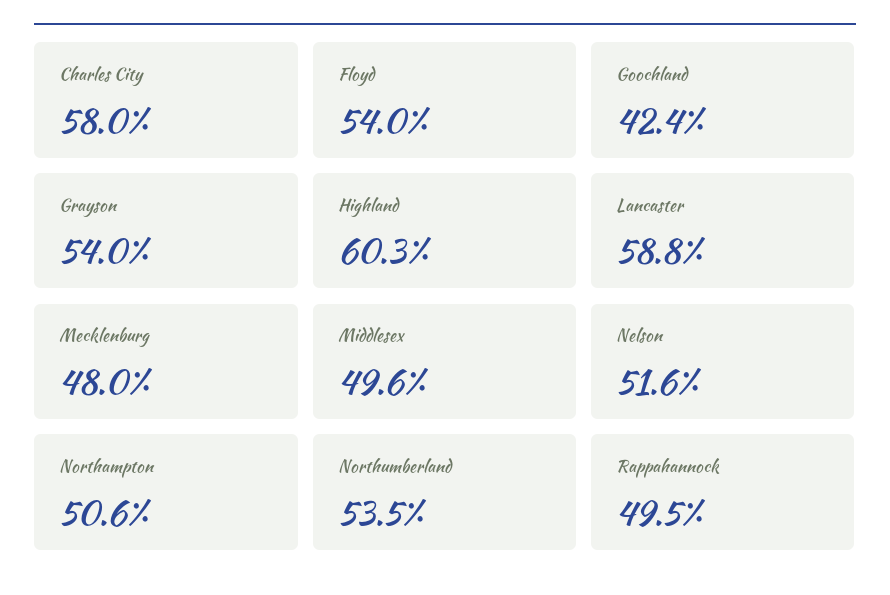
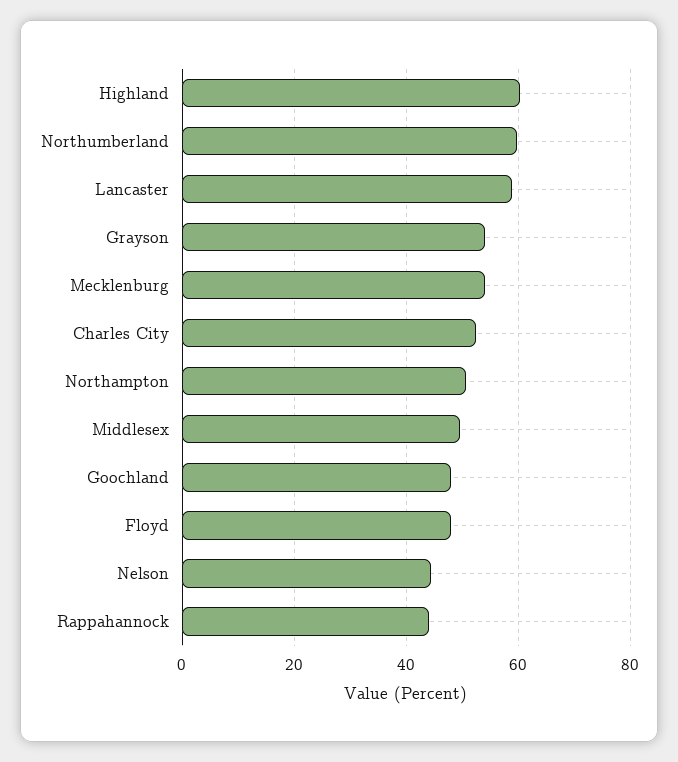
  {
-   "Charles City": 58,
+   "Charles City": 52,
-   "Floyd": 54,
+   "Floyd": 48,
-   "Goochland": 42.4,
+   "Goochland": 48,
    "Grayson": 54,
    "Highland": 60.3,
    "Lancaster": 58.8,
-   "Mecklenburg": 48,
+   "Mecklenburg": 54,
    "Middlesex": 49.6,
-   "Nelson": 51.6,
+   "Nelson": 44,
    "Northampton": 50.6,
-   "Northumberland": 53.5,
+   "Northumberland": 60,
-   "Rappahannock": 49.5
+   "Rappahannock": 44
  }

